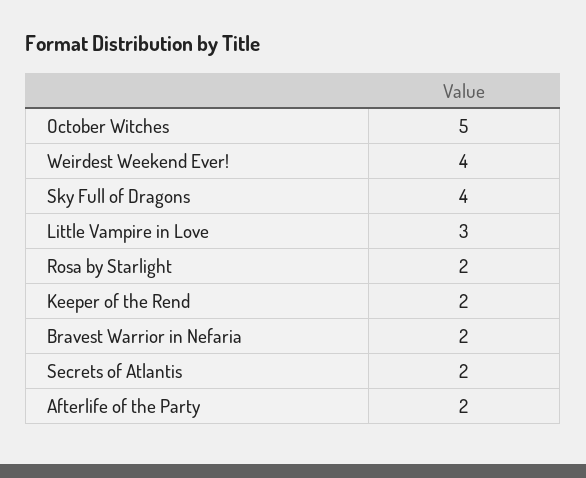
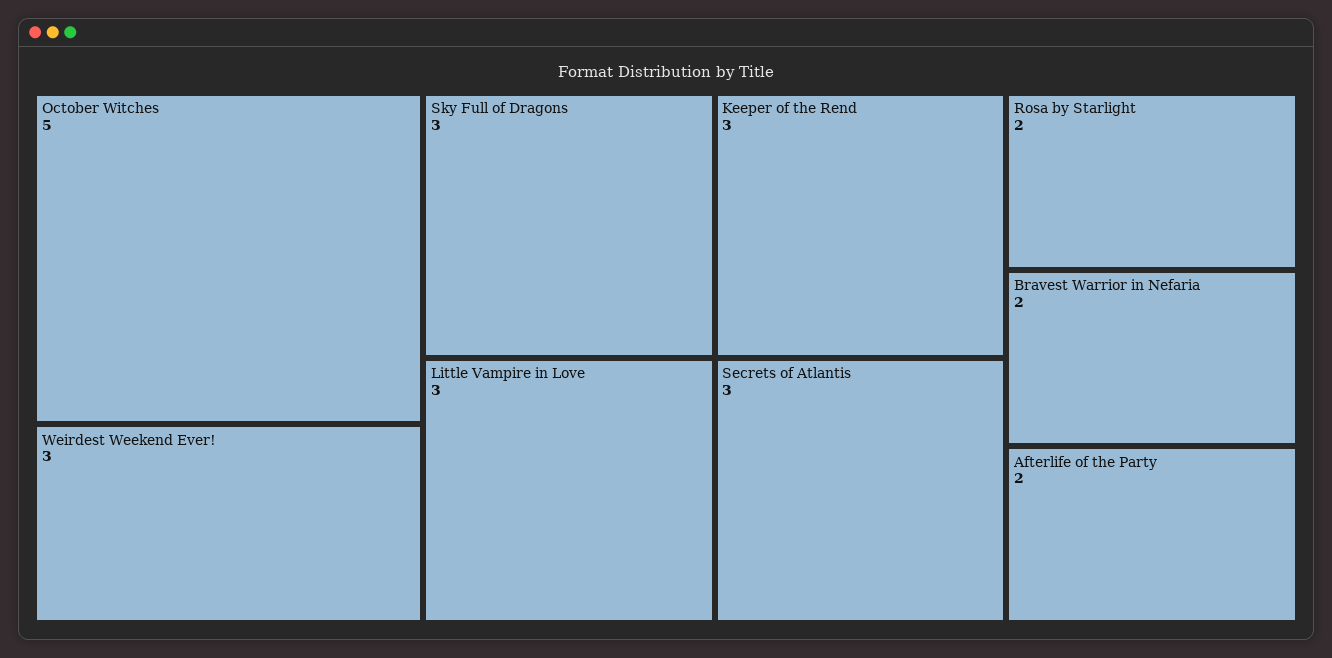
  {
    "October Witches": 5,
-   "Weirdest Weekend Ever!": 4,
+   "Weirdest Weekend Ever!": 3,
-   "Sky Full of Dragons": 4,
+   "Sky Full of Dragons": 3,
    "Little Vampire in Love": 3,
    "Rosa by Starlight": 2,
-   "Keeper of the Rend": 2,
+   "Keeper of the Rend": 3,
    "Bravest Warrior in Nefaria": 2,
-   "Secrets of Atlantis": 2,
+   "Secrets of Atlantis": 3,
    "Afterlife of the Party": 2
  }

